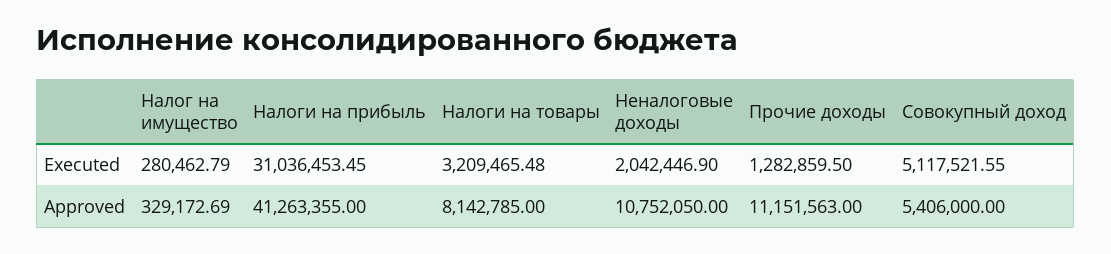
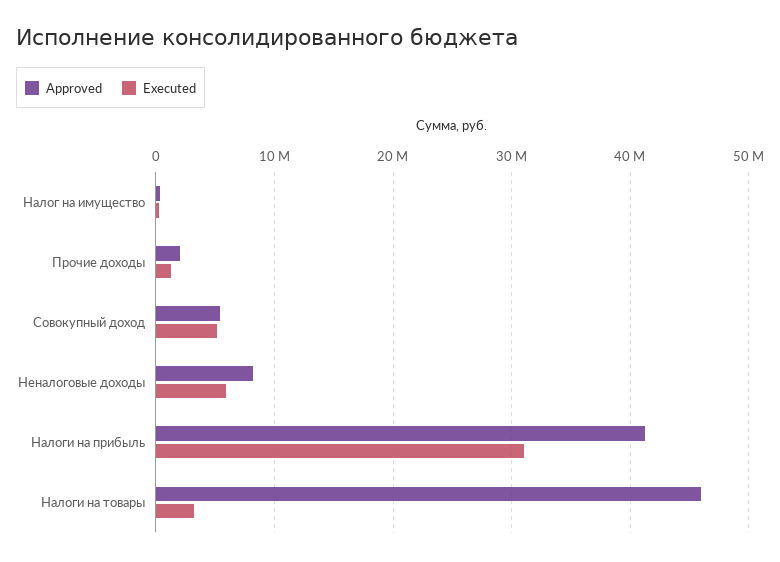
  {
    "Executed": {
      "Налог на имущество": 280462.79,
      "Налоги на прибыль": 31036453.45,
      "Налоги на товары": 3209465.48,
-     "Неналоговые доходы": 2042446.9,
+     "Неналоговые доходы": 6000000,
      "Прочие доходы": 1282859.5,
      "Совокупный доход": 5117521.55
    },
    "Approved": {
      "Налог на имущество": 329172.69,
      "Налоги на прибыль": 41263355,
-     "Налоги на товары": 8142785,
+     "Налоги на товары": 46000000,
-     "Неналоговые доходы": 10752050,
+     "Неналоговые доходы": 8000000,
-     "Прочие доходы": 11151563,
+     "Прочие доходы": 2000000,
      "Совокупный доход": 5406000
    }
  }

